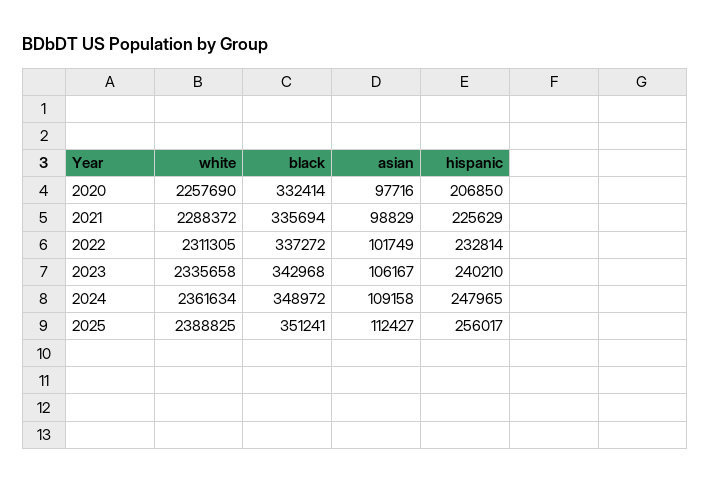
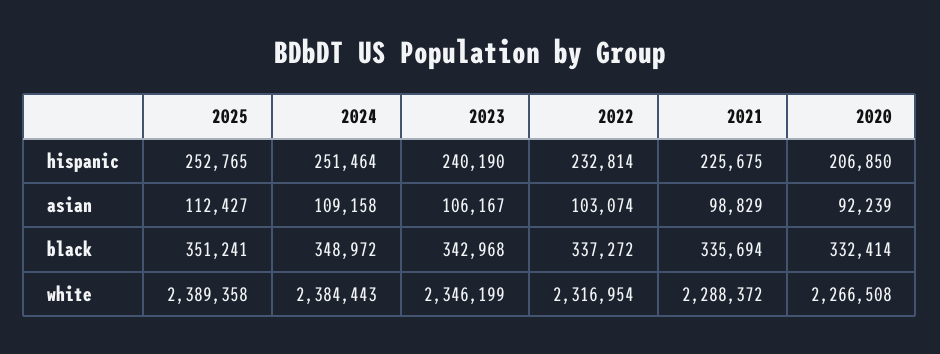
  {
    "white": {
-     "2020": 2257690,
+     "2020": 2266508,
      "2021": 2288372,
-     "2022": 2311305,
+     "2022": 2316954,
-     "2023": 2335658,
+     "2023": 2346199,
-     "2024": 2361634,
+     "2024": 2384443,
-     "2025": 2388825
+     "2025": 2389358
    },
    "black": {
      "2020": 332414,
      "2021": 335694,
      "2022": 337272,
      "2023": 342968,
      "2024": 348972,
      "2025": 351241
    },
    "asian": {
-     "2020": 97716,
+     "2020": 92239,
      "2021": 98829,
-     "2022": 101749,
+     "2022": 103074,
      "2023": 106167,
      "2024": 109158,
      "2025": 112427
    },
    "hispanic": {
      "2020": 206850,
-     "2021": 225629,
+     "2021": 225675,
      "2022": 232814,
-     "2023": 240210,
+     "2023": 240190,
-     "2024": 247965,
+     "2024": 251464,
-     "2025": 256017
+     "2025": 252765
    }
  }

